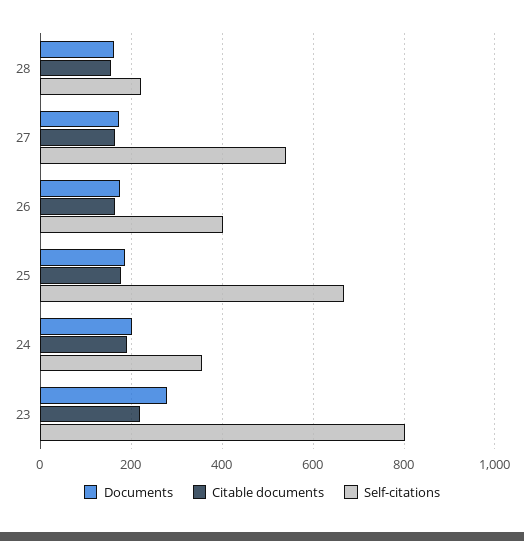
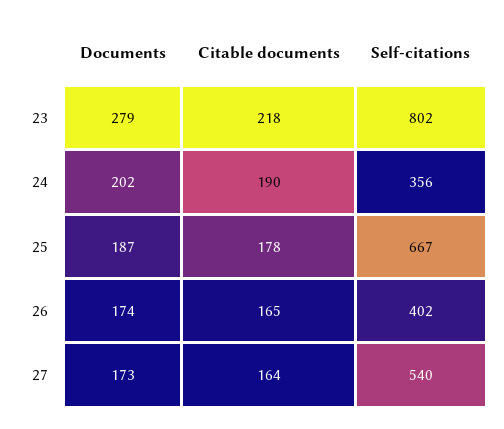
  {
    "Documents": {
-     "28": 160,
      "27": 173,
      "26": 174,
      "25": 187,
      "24": 202,
      "23": 279
    },
    "Citable documents": {
-     "28": 160,
      "27": 164,
      "26": 165,
      "25": 178,
      "24": 190,
      "23": 218
    },
    "Self-citations": {
-     "28": 220,
      "27": 540,
      "26": 402,
      "25": 667,
      "24": 356,
      "23": 802
    }
  }

